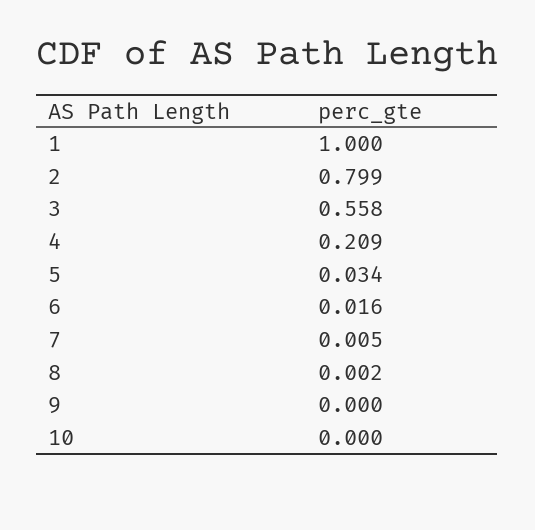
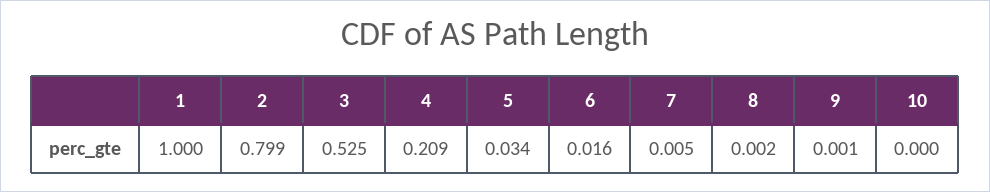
  {
    "1": 1,
    "2": 0.799,
-   "3": 0.558,
+   "3": 0.525,
    "4": 0.209,
    "5": 0.034,
    "6": 0.016,
    "7": 0.005,
    "8": 0.002,
-   "9": 0,
+   "9": 0.001,
    "10": 0
  }

